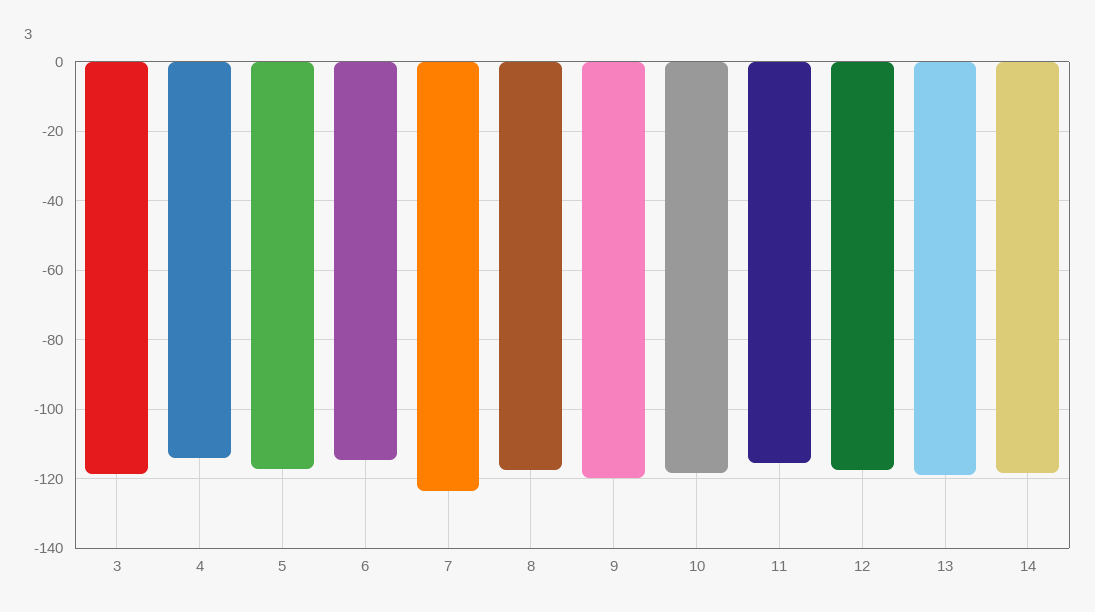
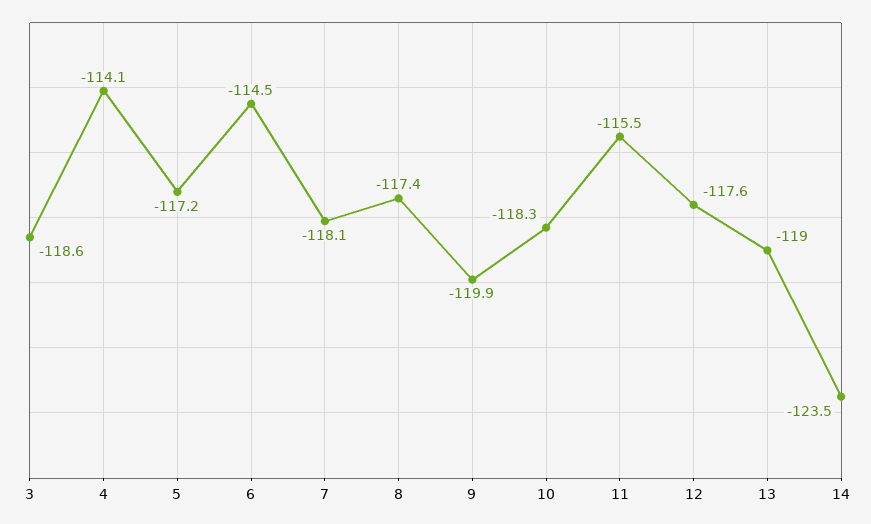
  {
    "3": -118.6,
    "4": -114.1,
    "5": -117.2,
    "6": -114.5,
-   "7": -124,
+   "7": -118.1,
    "8": -117.4,
    "9": -119.9,
    "10": -118.3,
    "11": -115.5,
    "12": -117.6,
    "13": -119,
-   "14": -118
+   "14": -123.5
  }

